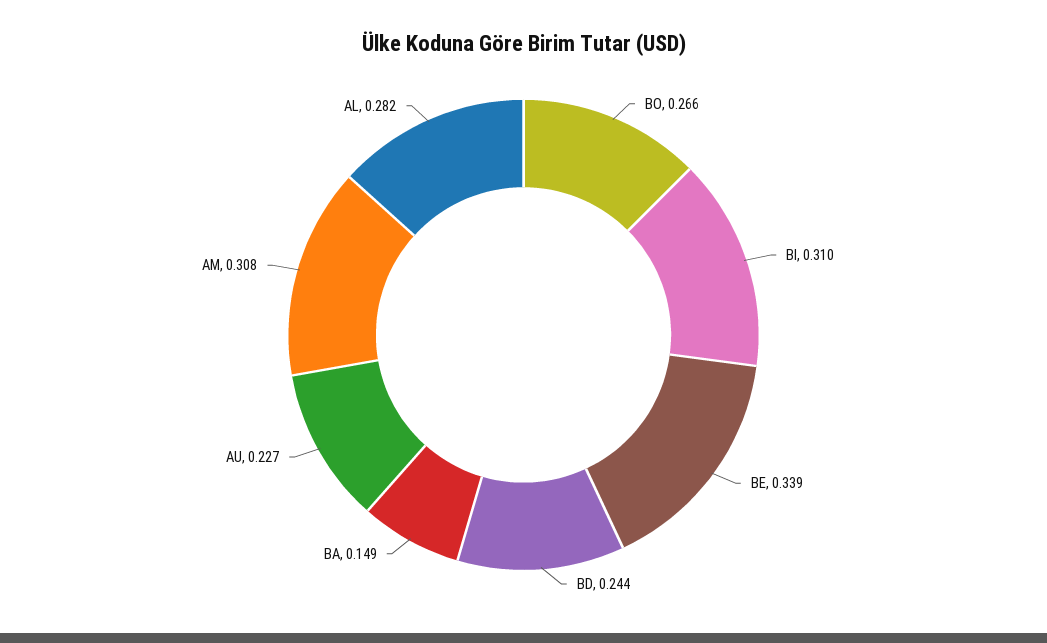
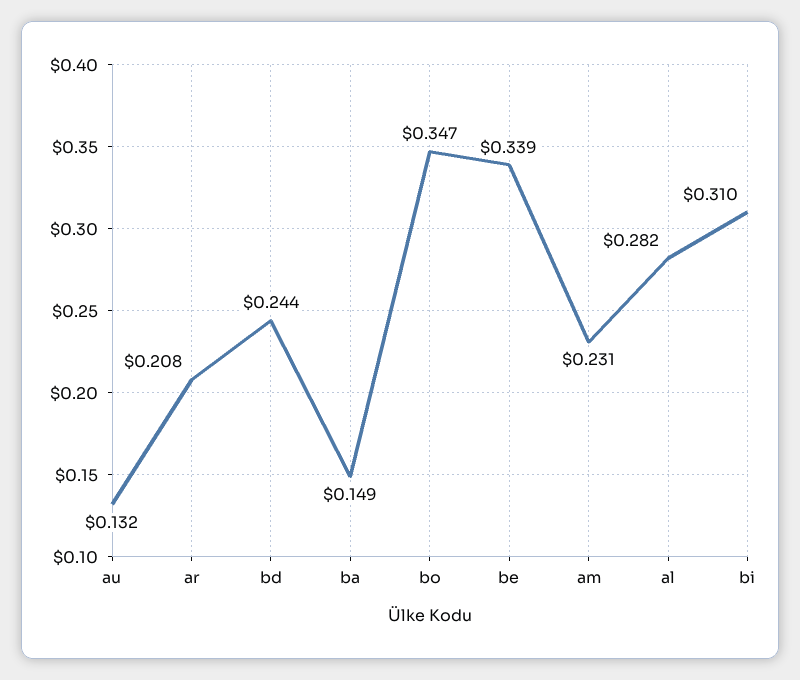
  {
-   "BO": 0.266,
+   "BO": 0.347,
    "BI": 0.31,
    "BE": 0.339,
    "BD": 0.244,
    "BA": 0.149,
-   "AU": 0.227,
+   "AU": 0.132,
-   "AM": 0.308,
+   "AM": 0.231,
-   "AL": 0.282
+   "AL": 0.282,
+   "ar": 0.208
  }

